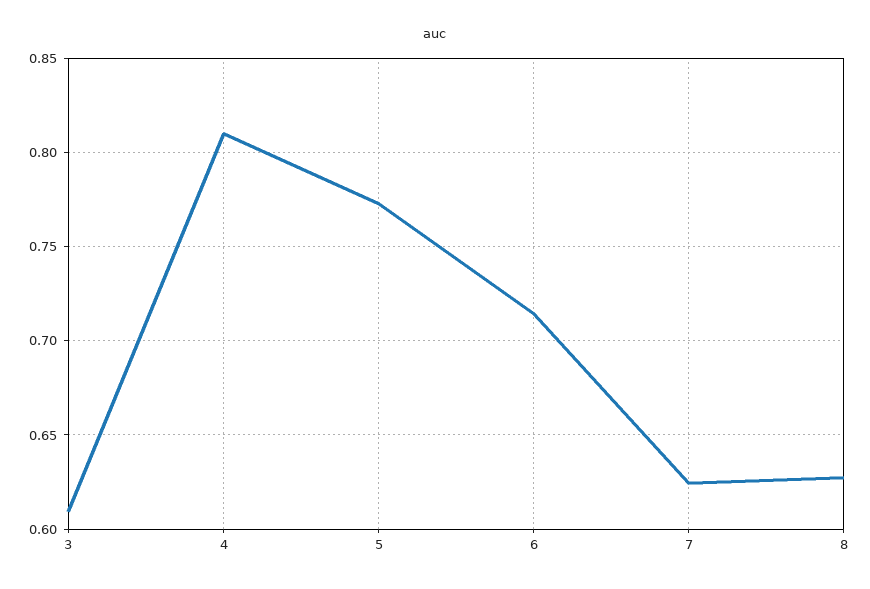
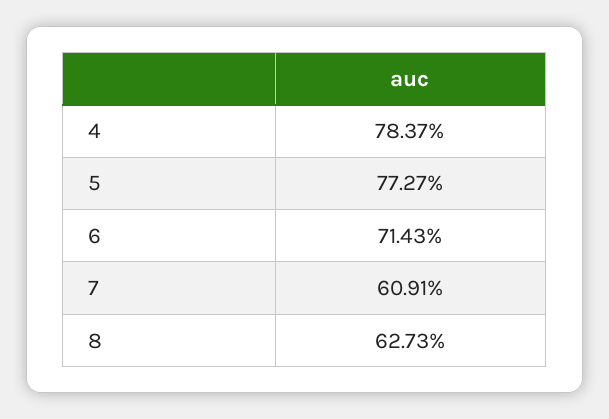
  {
-   "3": 0.61,
-   "4": 0.81,
+   "4": 0.7837,
    "5": 0.7727,
    "6": 0.7143,
-   "7": 0.625,
+   "7": 0.6091,
    "8": 0.6273
  }

